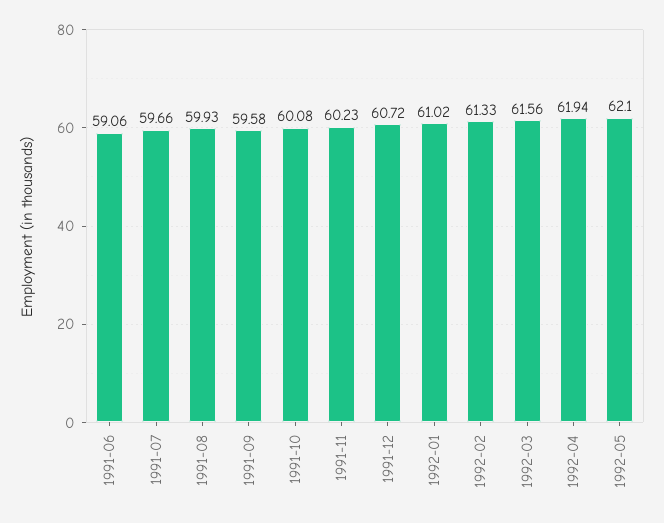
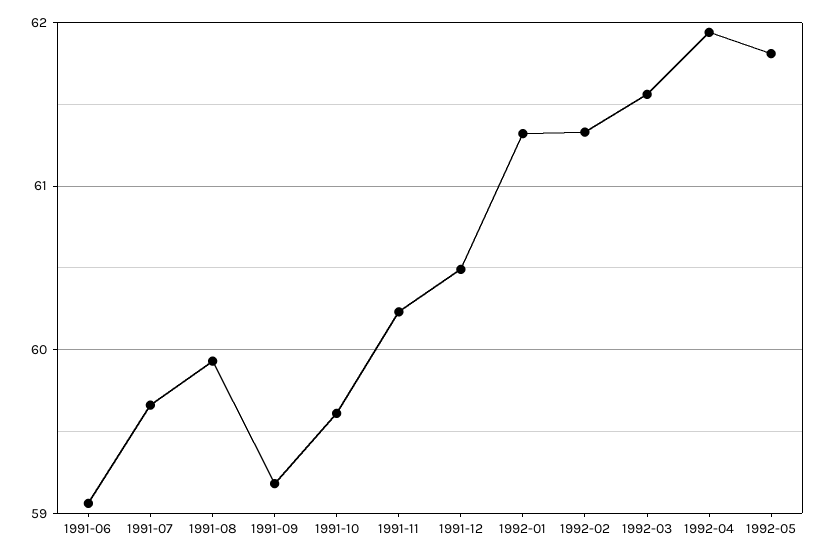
  {
    "1991-06": 59.06,
    "1991-07": 59.66,
    "1991-08": 59.93,
-   "1991-09": 59.58,
+   "1991-09": 59.2,
-   "1991-10": 60.08,
+   "1991-10": 59.6,
    "1991-11": 60.23,
-   "1991-12": 60.72,
+   "1991-12": 60.5,
-   "1992-01": 61.02,
+   "1992-01": 61.3,
    "1992-02": 61.33,
    "1992-03": 61.56,
    "1992-04": 61.94,
-   "1992-05": 62.1
+   "1992-05": 61.8
  }

